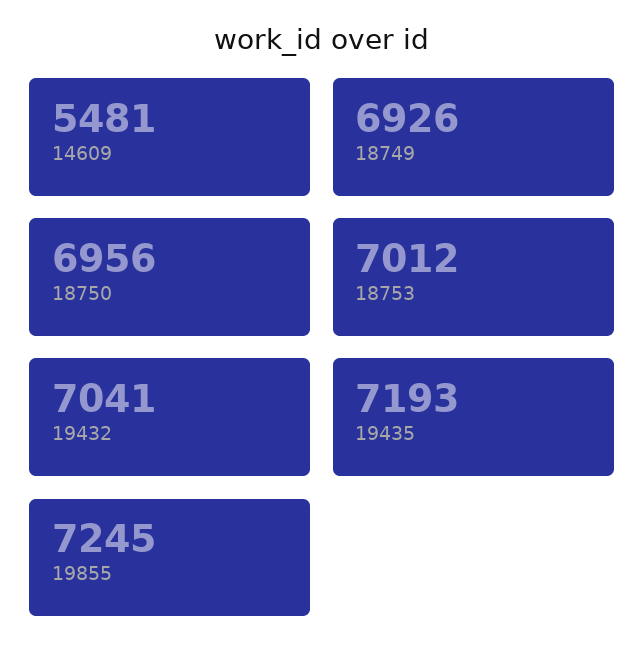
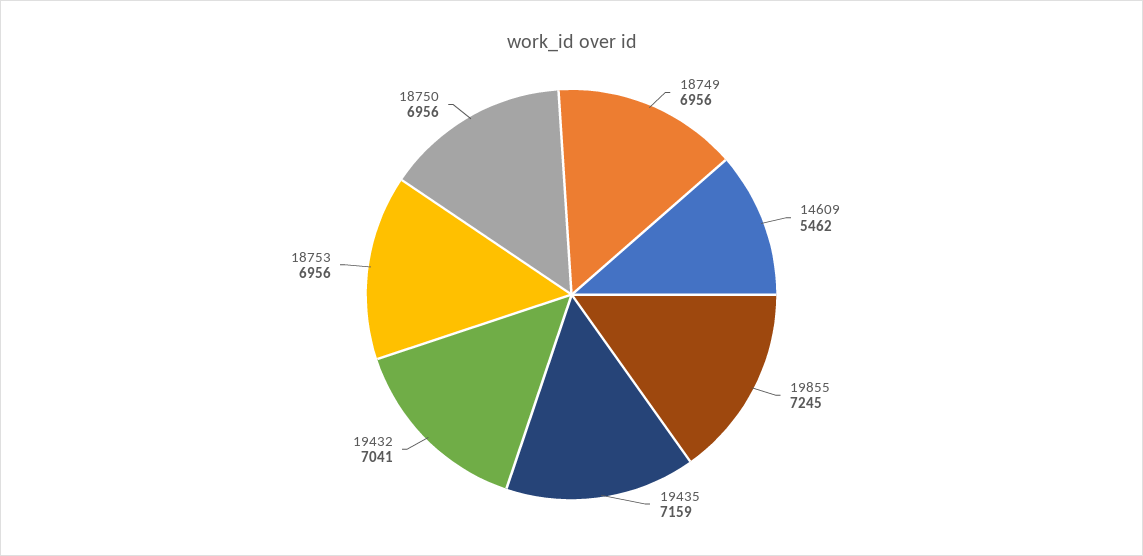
  {
-   "14609": 5481,
+   "14609": 5462,
-   "18749": 6926,
+   "18749": 6956,
    "18750": 6956,
-   "18753": 7012,
+   "18753": 6956,
    "19432": 7041,
-   "19435": 7193,
+   "19435": 7159,
    "19855": 7245
  }

